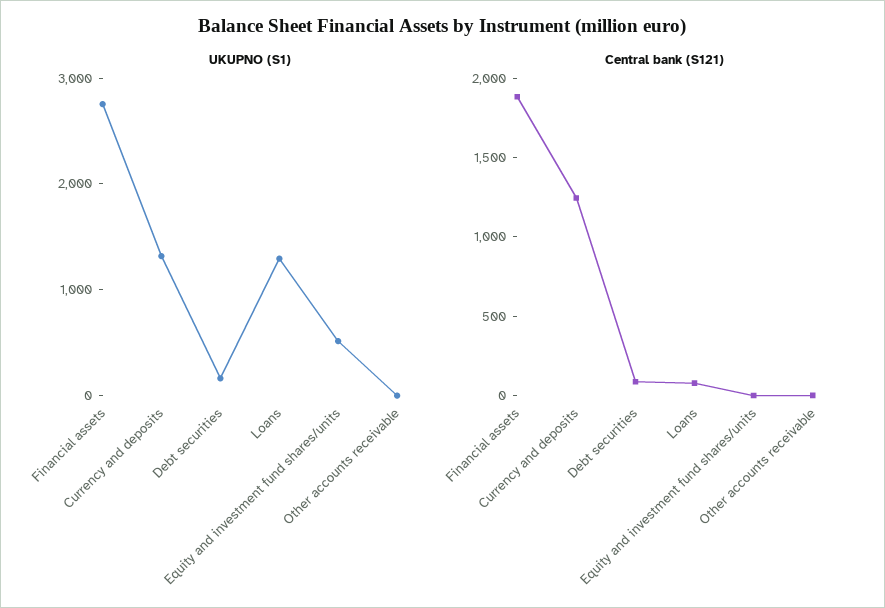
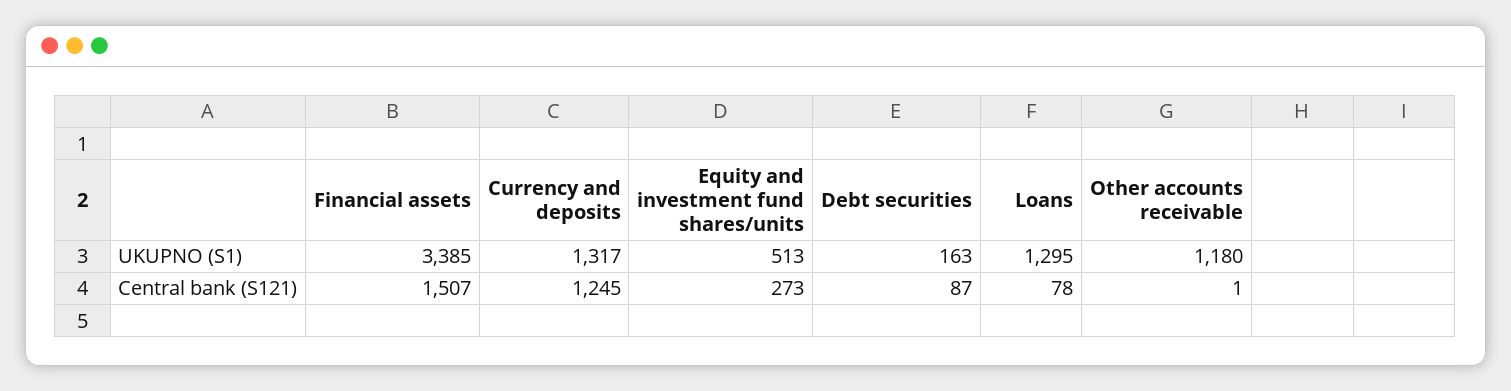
  {
    "UKUPNO (S1)": {
-     "Financial assets": 2800,
+     "Financial assets": 3385,
      "Currency and deposits": 1317,
      "Debt securities": 163,
      "Loans": 1295,
      "Equity and investment fund shares/units": 513,
-     "Other accounts receivable": 0
+     "Other accounts receivable": 1180
    },
    "Central bank (S121)": {
-     "Financial assets": 1900,
+     "Financial assets": 1507,
      "Currency and deposits": 1245,
      "Debt securities": 87,
      "Loans": 78,
-     "Equity and investment fund shares/units": 0,
+     "Equity and investment fund shares/units": 273,
      "Other accounts receivable": 1
    }
  }

